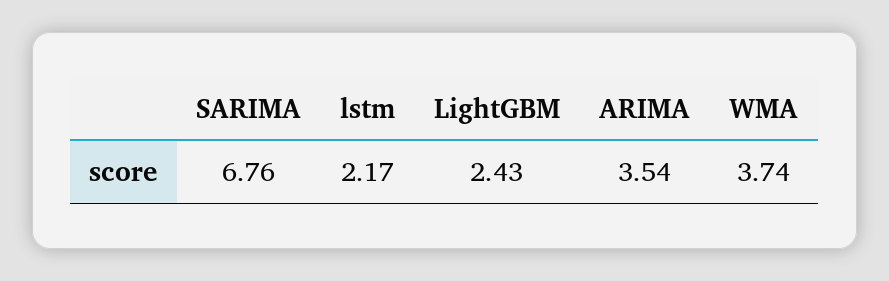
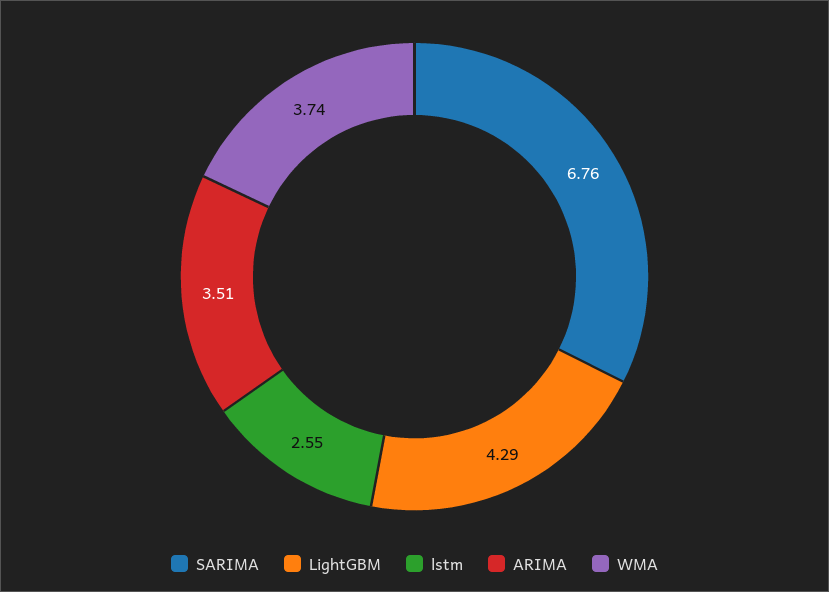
  {
    "SARIMA": 6.76,
-   "lstm": 2.17,
+   "lstm": 2.55,
-   "LightGBM": 2.43,
+   "LightGBM": 4.29,
-   "ARIMA": 3.54,
+   "ARIMA": 3.51,
    "WMA": 3.74
  }

